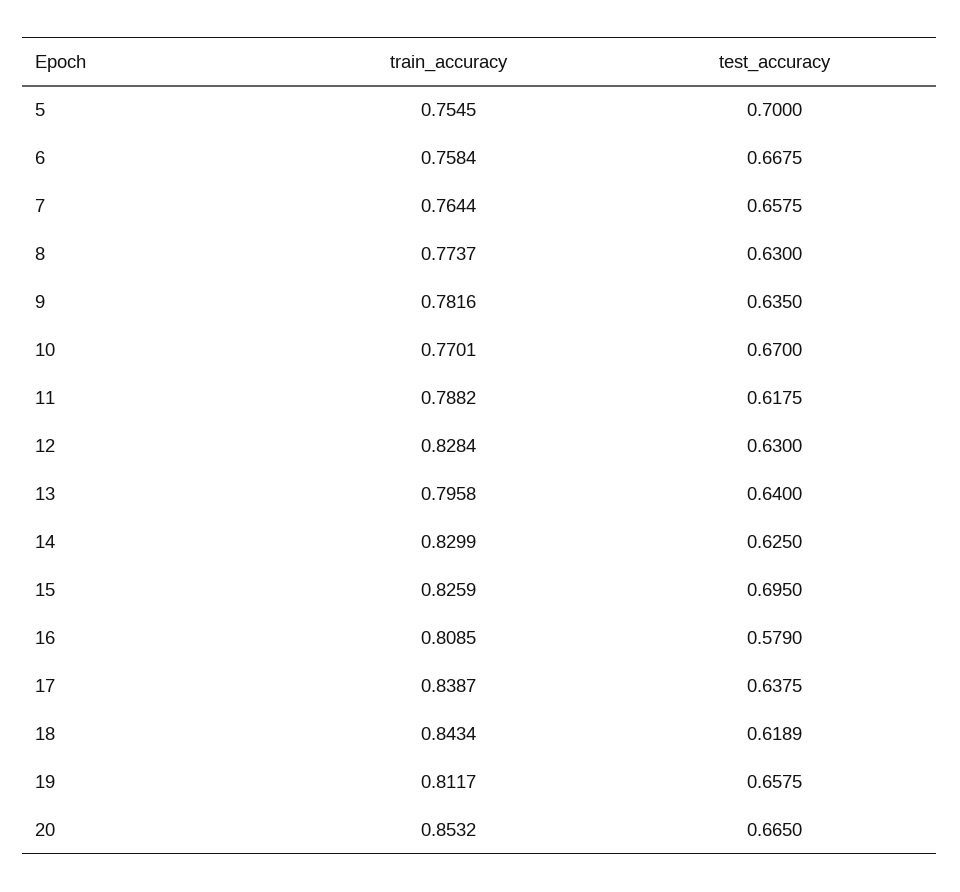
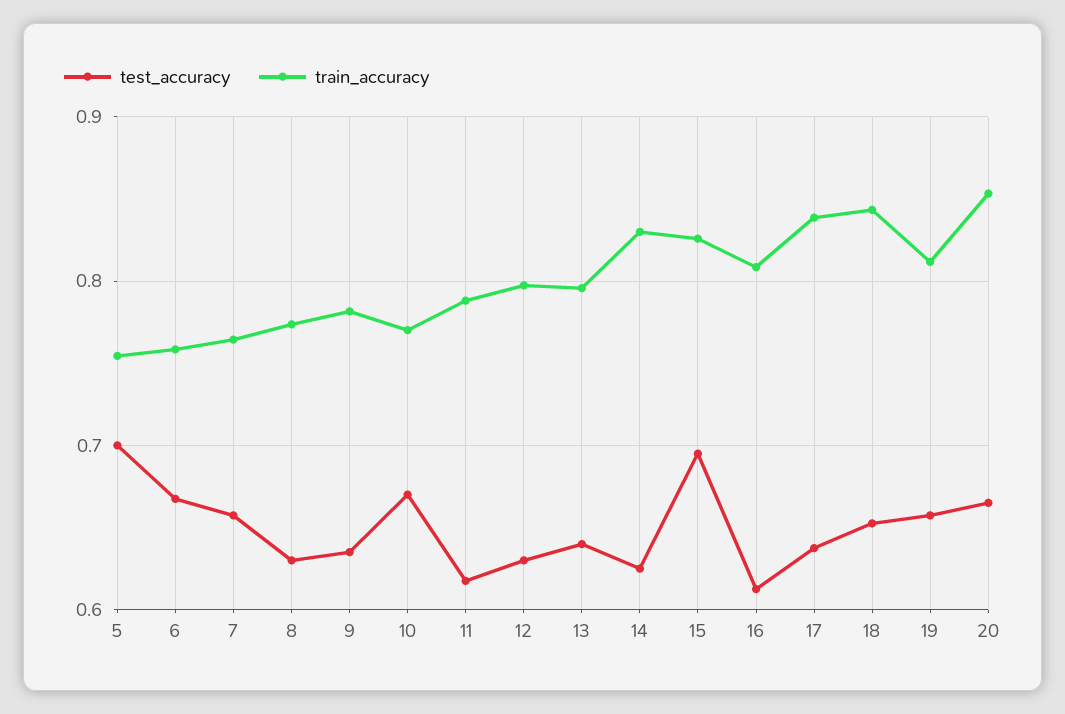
  {
    "train_accuracy": {
      "5": 0.7545,
      "6": 0.7584,
      "7": 0.7644,
      "8": 0.7737,
      "9": 0.7816,
      "10": 0.7701,
      "11": 0.7882,
-     "12": 0.8284,
+     "12": 0.8,
      "13": 0.7958,
      "14": 0.8299,
      "15": 0.8259,
      "16": 0.8085,
      "17": 0.8387,
      "18": 0.8434,
      "19": 0.8117,
      "20": 0.8532
    },
    "test_accuracy": {
      "5": 0.7,
      "6": 0.6675,
      "7": 0.6575,
      "8": 0.63,
      "9": 0.635,
      "10": 0.67,
      "11": 0.6175,
      "12": 0.63,
      "13": 0.64,
      "14": 0.625,
      "15": 0.695,
-     "16": 0.579,
+     "16": 0.61,
      "17": 0.6375,
-     "18": 0.6189,
+     "18": 0.65,
      "19": 0.6575,
      "20": 0.665
    }
  }

